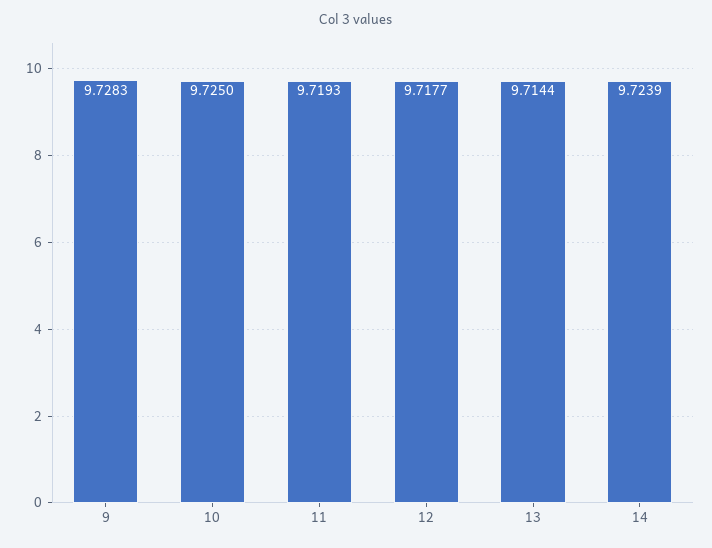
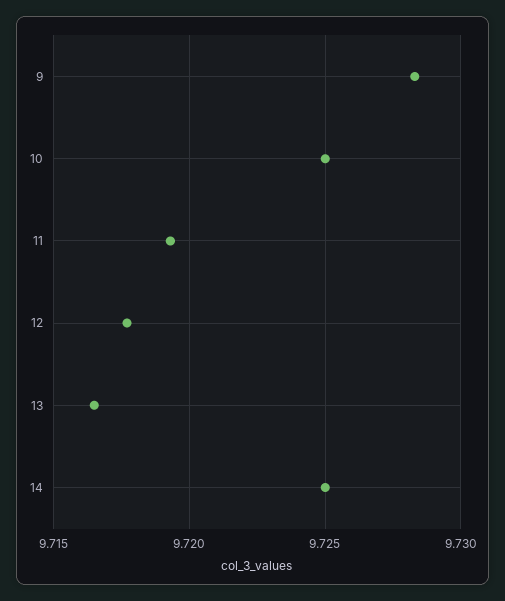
  {
    "9": 9.7283,
    "10": 9.725,
    "11": 9.7193,
    "12": 9.7177,
-   "13": 9.7144,
+   "13": 9.7165,
-   "14": 9.7239
+   "14": 9.725
  }

